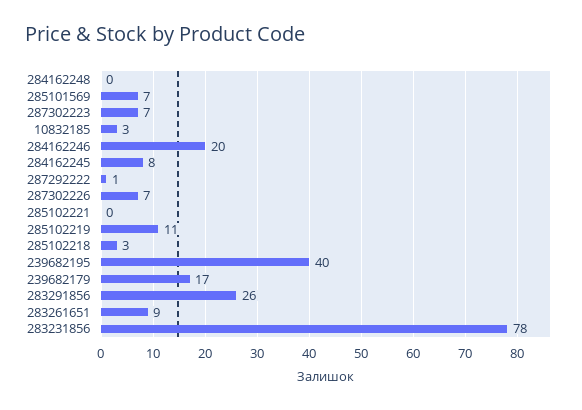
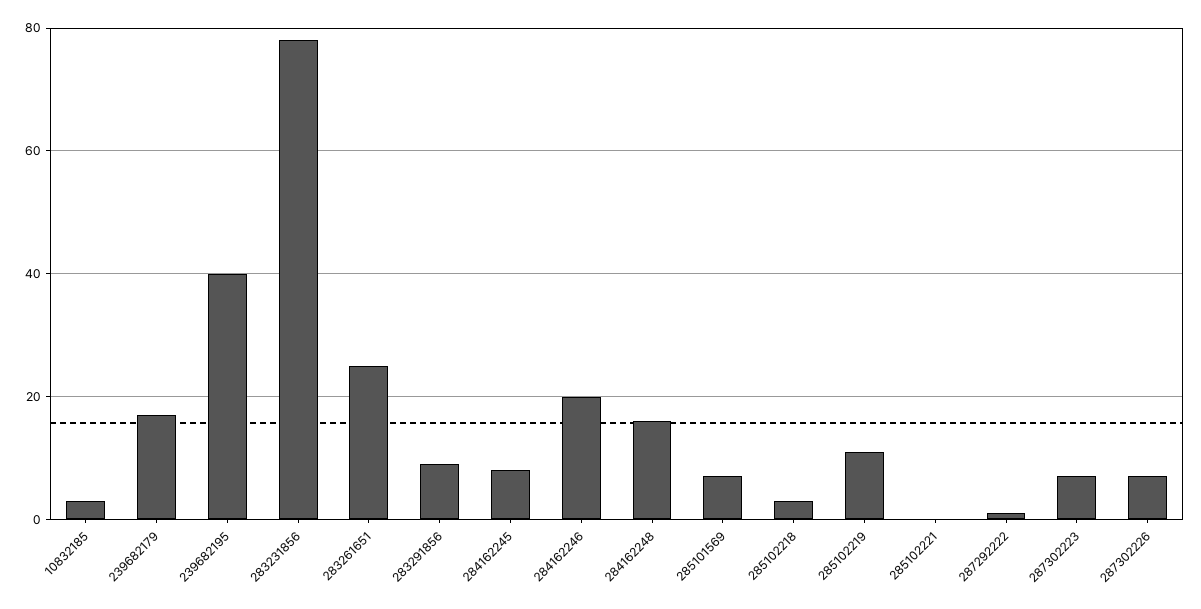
  {
-   "284162248": 0,
+   "284162248": 15,
    "285101569": 7,
    "287302223": 7,
    "10832185": 3,
    "284162246": 20,
    "284162245": 8,
    "287292222": 1,
    "287302226": 7,
    "285102221": 0,
    "285102219": 11,
    "285102218": 3,
    "239682195": 40,
    "239682179": 17,
-   "283291856": 26,
+   "283291856": 10,
-   "283261651": 9,
+   "283261651": 25,
    "283231856": 78
  }

